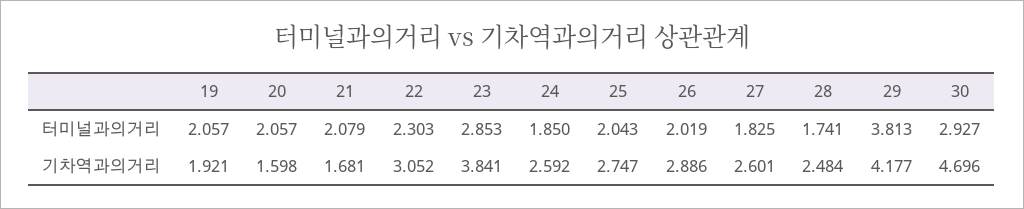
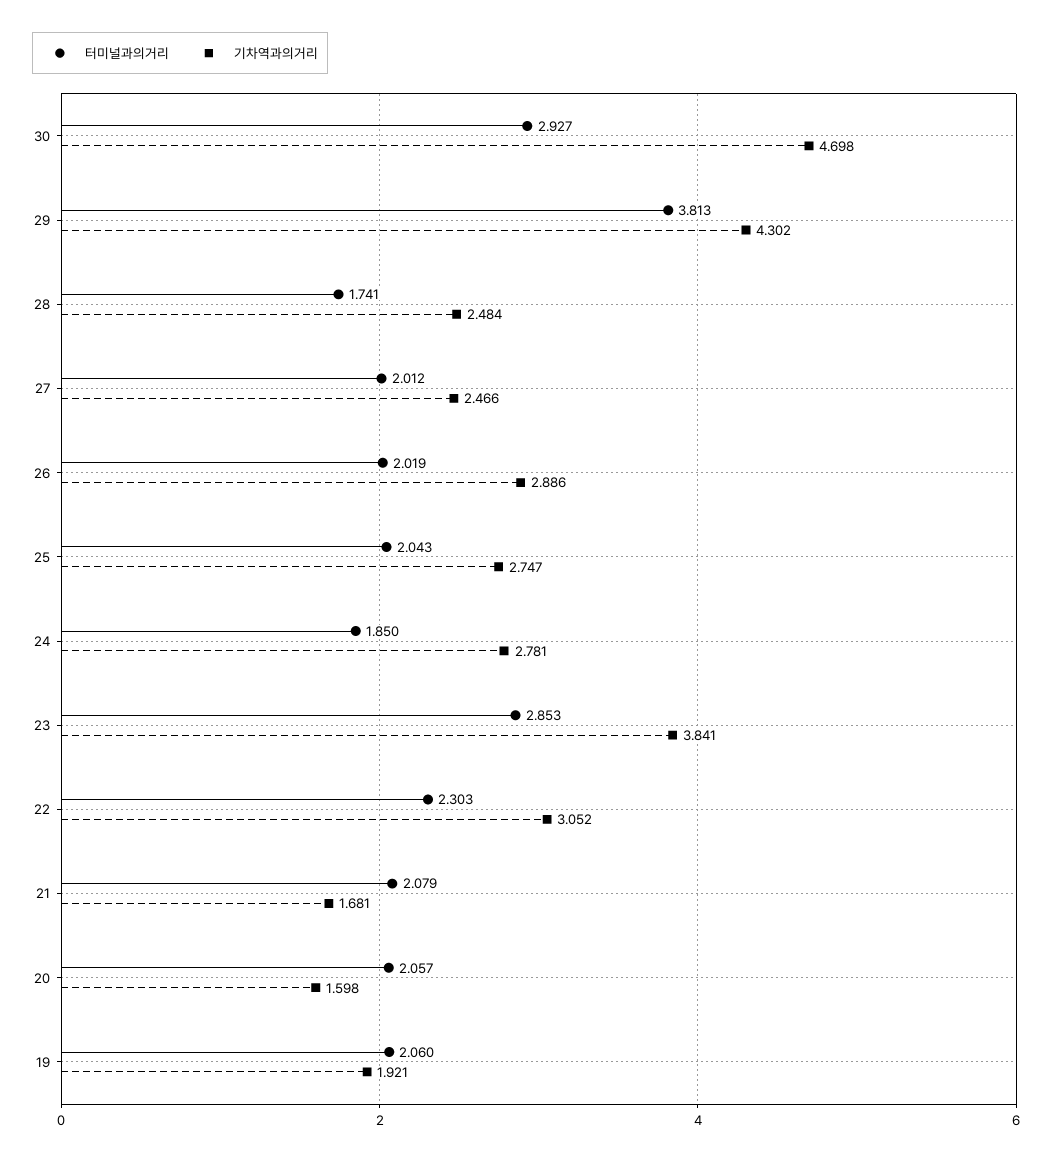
  {
    "터미널과의거리": {
-     "19": 2.057,
+     "19": 2.06,
      "20": 2.057,
      "21": 2.079,
      "22": 2.303,
      "23": 2.853,
      "24": 1.85,
      "25": 2.043,
      "26": 2.019,
-     "27": 1.825,
+     "27": 2.012,
      "28": 1.741,
      "29": 3.813,
      "30": 2.927
    },
    "기차역과의거리": {
      "19": 1.921,
      "20": 1.598,
      "21": 1.681,
      "22": 3.052,
      "23": 3.841,
-     "24": 2.592,
+     "24": 2.781,
      "25": 2.747,
      "26": 2.886,
-     "27": 2.601,
+     "27": 2.466,
      "28": 2.484,
-     "29": 4.177,
+     "29": 4.302,
-     "30": 4.696
+     "30": 4.698
    }
  }

